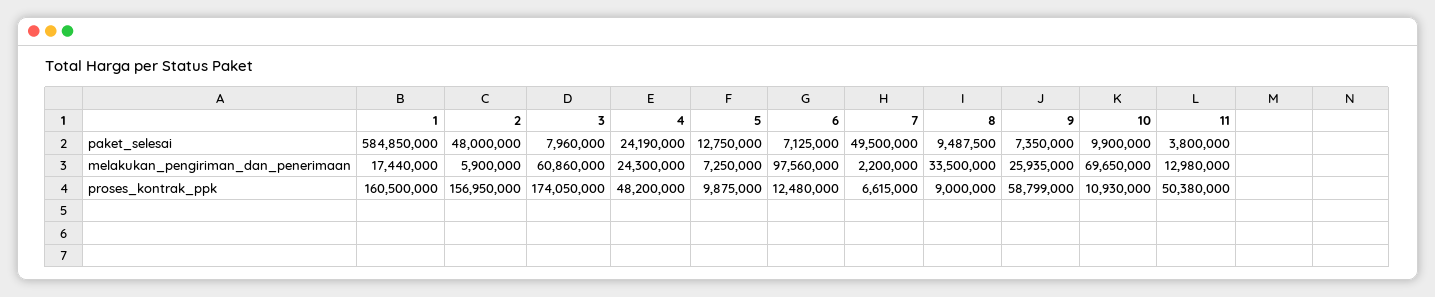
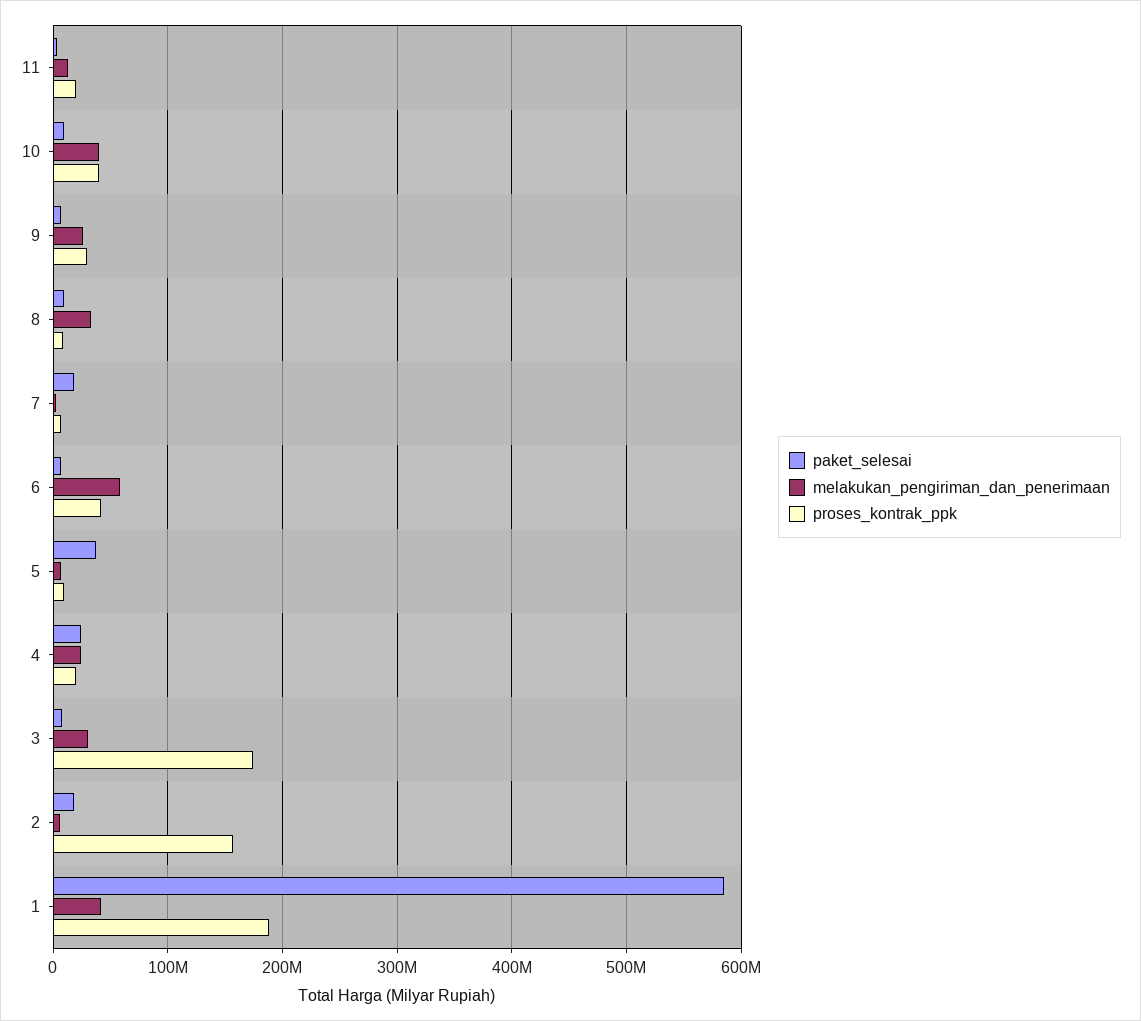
  {
    "paket_selesai": {
      "1": 584850000,
-     "2": 48000000,
+     "2": 20000000,
      "3": 7960000,
      "4": 24190000,
-     "5": 12750000,
+     "5": 40000000,
      "6": 7125000,
-     "7": 49500000,
+     "7": 20000000,
      "8": 9487500,
      "9": 7350000,
      "10": 9900000,
      "11": 3800000
    },
    "melakukan_pengiriman_dan_penerimaan": {
-     "1": 17440000,
+     "1": 40000000,
      "2": 5900000,
-     "3": 60860000,
+     "3": 30000000,
      "4": 24300000,
      "5": 7250000,
-     "6": 97560000,
+     "6": 60000000,
      "7": 2200000,
      "8": 33500000,
      "9": 25935000,
-     "10": 69650000,
+     "10": 40000000,
      "11": 12980000
    },
    "proses_kontrak_ppk": {
-     "1": 160500000,
+     "1": 190000000,
      "2": 156950000,
      "3": 174050000,
-     "4": 48200000,
+     "4": 20000000,
      "5": 9875000,
-     "6": 12480000,
+     "6": 40000000,
      "7": 6615000,
      "8": 9000000,
-     "9": 58799000,
+     "9": 30000000,
-     "10": 10930000,
+     "10": 40000000,
-     "11": 50380000
+     "11": 20000000
    }
  }

